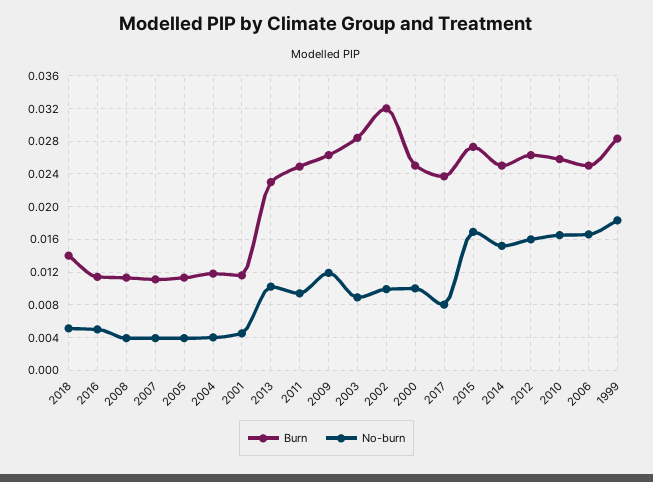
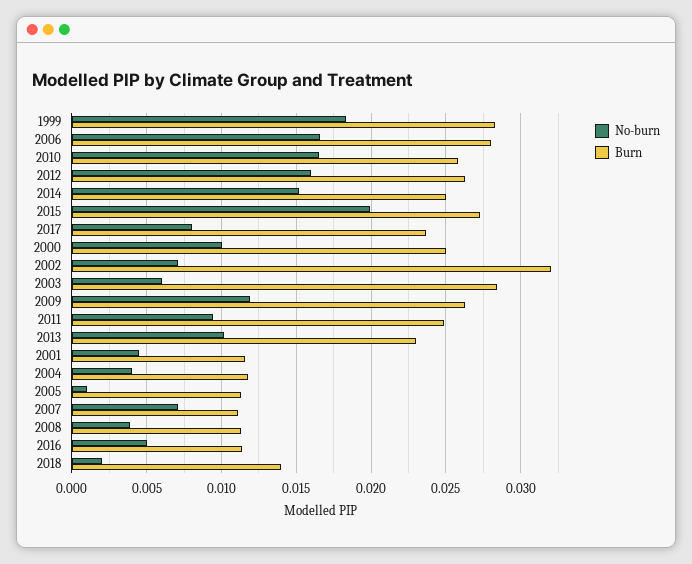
  {
    "Burn": {
      "2018": 0.014,
      "2016": 0.0115,
      "2008": 0.0115,
      "2007": 0.011,
      "2005": 0.0115,
      "2004": 0.012,
      "2001": 0.0115,
      "2013": 0.023,
      "2011": 0.025,
      "2009": 0.0265,
      "2003": 0.0285,
      "2002": 0.032,
      "2000": 0.025,
      "2017": 0.0235,
      "2015": 0.0275,
      "2014": 0.025,
      "2012": 0.0265,
      "2010": 0.026,
-     "2006": 0.025,
+     "2006": 0.028,
      "1999": 0.0285
    },
    "No-burn": {
-     "2018": 0.005,
+     "2018": 0.002,
      "2016": 0.005,
      "2008": 0.004,
-     "2007": 0.004,
+     "2007": 0.007,
-     "2005": 0.004,
+     "2005": 0.001,
      "2004": 0.004,
      "2001": 0.0045,
      "2013": 0.01,
      "2011": 0.0095,
      "2009": 0.012,
-     "2003": 0.009,
+     "2003": 0.006,
-     "2002": 0.01,
+     "2002": 0.007,
      "2000": 0.01,
      "2017": 0.008,
-     "2015": 0.017,
+     "2015": 0.02,
      "2014": 0.015,
      "2012": 0.016,
      "2010": 0.0165,
      "2006": 0.0165,
      "1999": 0.0185
    }
  }

